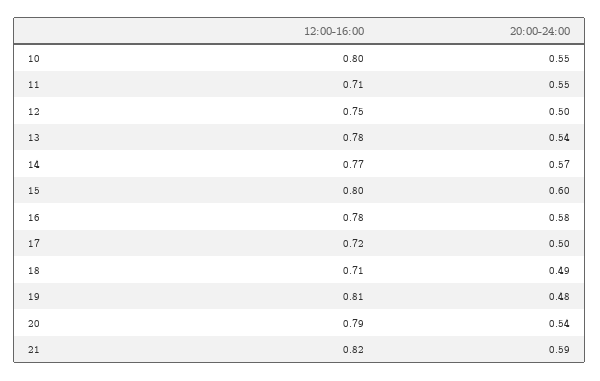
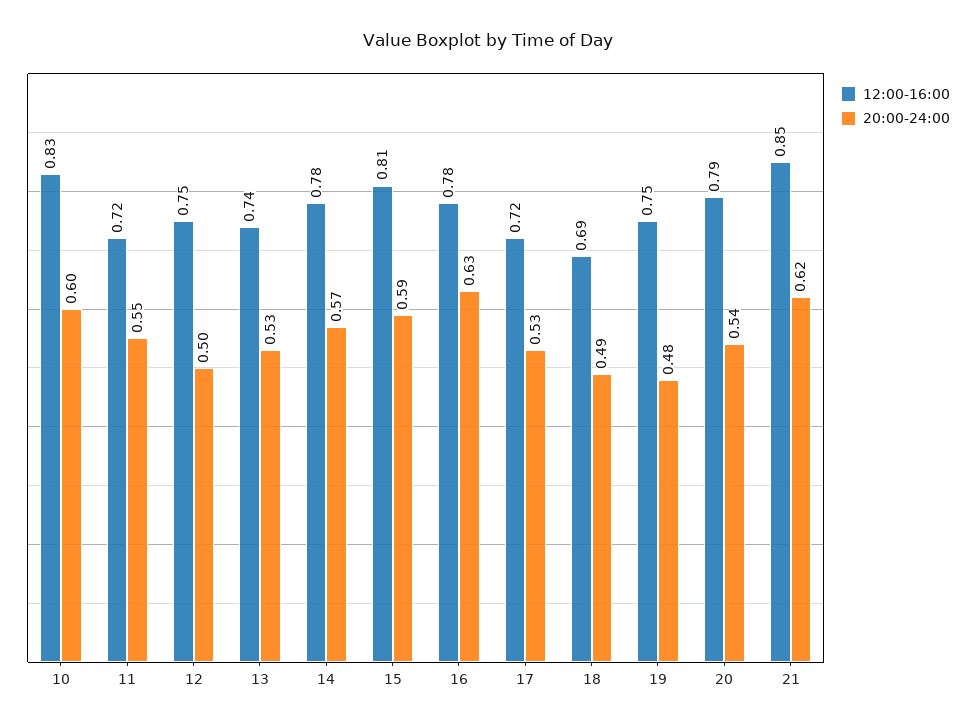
  {
    "12:00-16:00": {
-     "10": 0.8,
+     "10": 0.83,
-     "11": 0.71,
+     "11": 0.72,
      "12": 0.75,
-     "13": 0.78,
+     "13": 0.74,
-     "14": 0.77,
+     "14": 0.78,
-     "15": 0.8,
+     "15": 0.81,
      "16": 0.78,
      "17": 0.72,
-     "18": 0.71,
+     "18": 0.69,
-     "19": 0.81,
+     "19": 0.75,
      "20": 0.79,
-     "21": 0.82
+     "21": 0.85
    },
    "20:00-24:00": {
-     "10": 0.55,
+     "10": 0.6,
      "11": 0.55,
      "12": 0.5,
-     "13": 0.54,
+     "13": 0.53,
      "14": 0.57,
-     "15": 0.6,
+     "15": 0.59,
-     "16": 0.58,
+     "16": 0.63,
-     "17": 0.5,
+     "17": 0.53,
      "18": 0.49,
      "19": 0.48,
      "20": 0.54,
-     "21": 0.59
+     "21": 0.62
    }
  }

